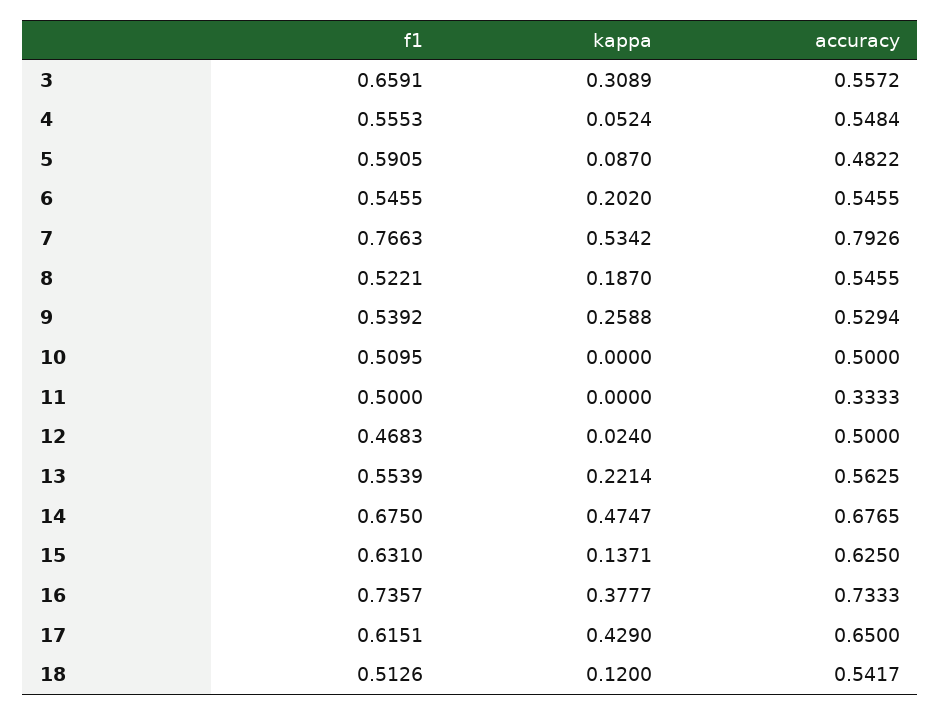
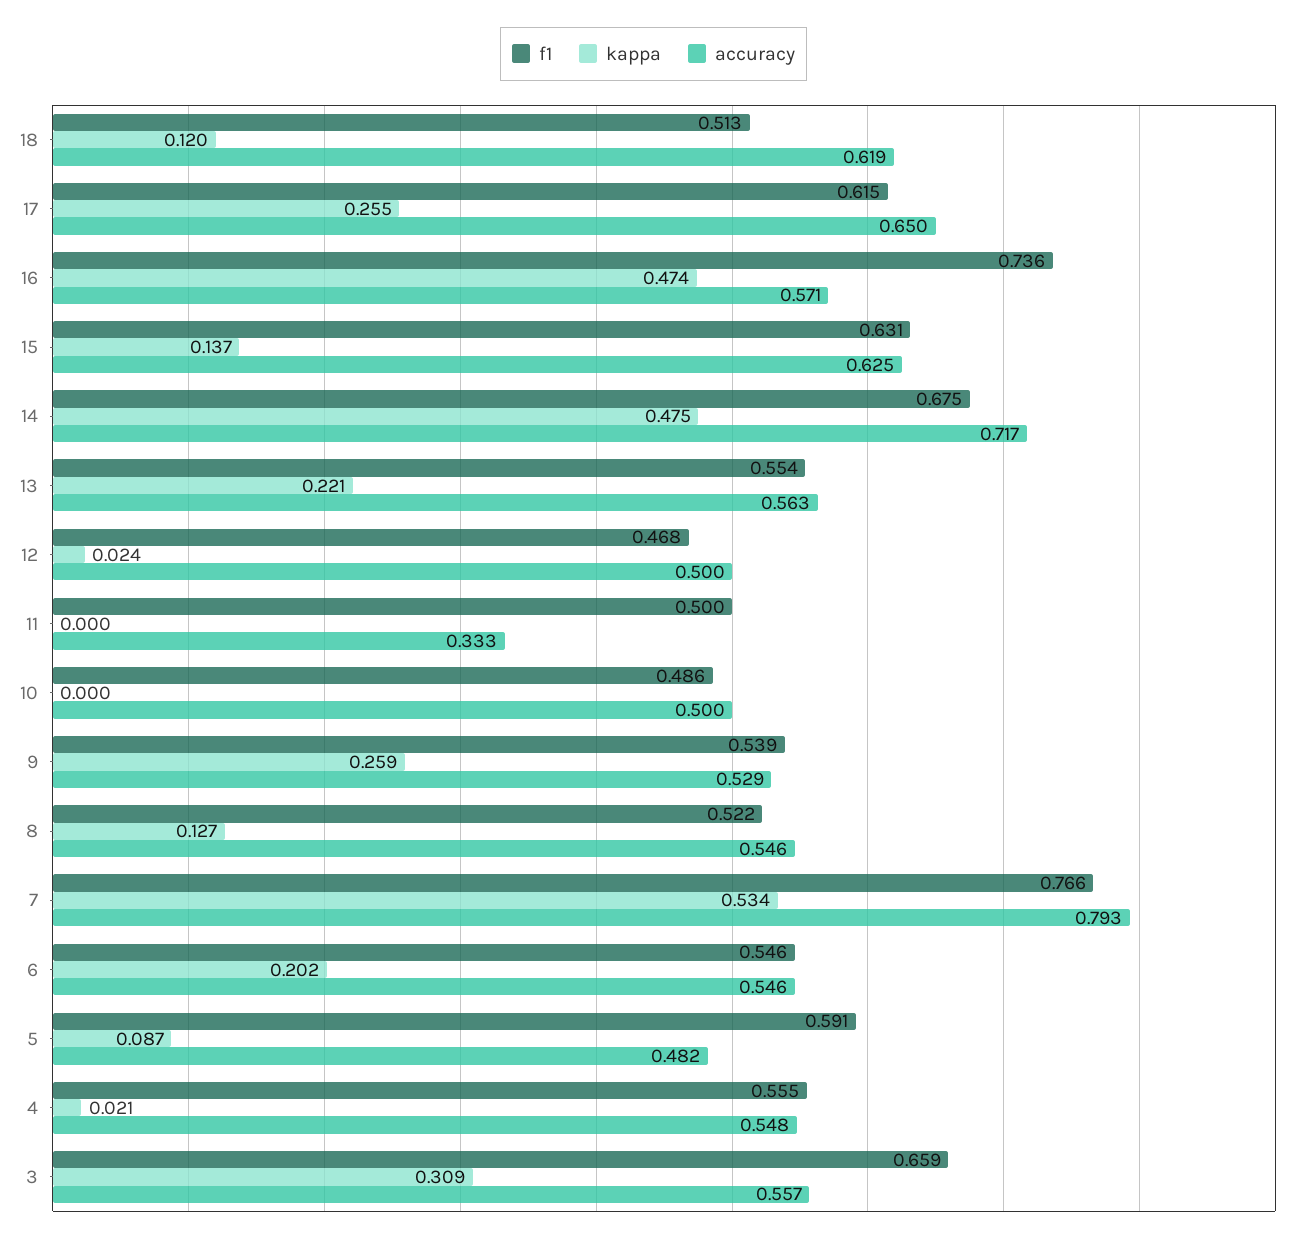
  {
    "f1": {
      "3": 0.6591,
      "4": 0.5553,
      "5": 0.5905,
      "6": 0.5455,
      "7": 0.7663,
      "8": 0.5221,
      "9": 0.5392,
-     "10": 0.5095,
+     "10": 0.486,
      "11": 0.5,
      "12": 0.4683,
      "13": 0.5539,
      "14": 0.675,
      "15": 0.631,
      "16": 0.7357,
      "17": 0.6151,
      "18": 0.5126
    },
    "kappa": {
      "3": 0.3089,
-     "4": 0.0524,
+     "4": 0.021,
      "5": 0.087,
      "6": 0.202,
      "7": 0.5342,
-     "8": 0.187,
+     "8": 0.127,
      "9": 0.2588,
      "10": 0,
      "11": 0,
      "12": 0.024,
      "13": 0.2214,
      "14": 0.4747,
      "15": 0.1371,
-     "16": 0.3777,
+     "16": 0.474,
-     "17": 0.429,
+     "17": 0.255,
      "18": 0.12
    },
    "accuracy": {
      "3": 0.5572,
      "4": 0.5484,
      "5": 0.4822,
      "6": 0.5455,
      "7": 0.7926,
      "8": 0.5455,
      "9": 0.5294,
      "10": 0.5,
      "11": 0.3333,
      "12": 0.5,
      "13": 0.5625,
-     "14": 0.6765,
+     "14": 0.717,
      "15": 0.625,
-     "16": 0.7333,
+     "16": 0.571,
      "17": 0.65,
-     "18": 0.5417
+     "18": 0.619
    }
  }

